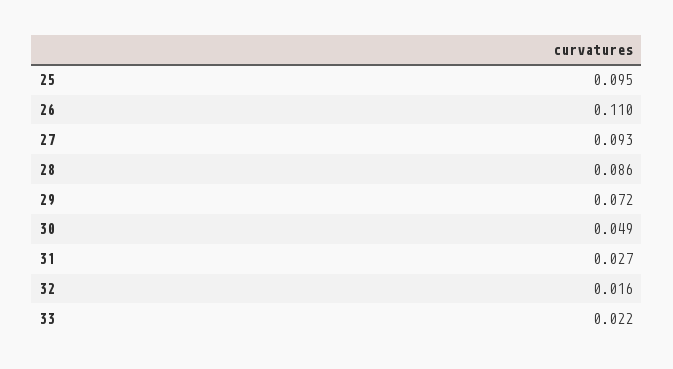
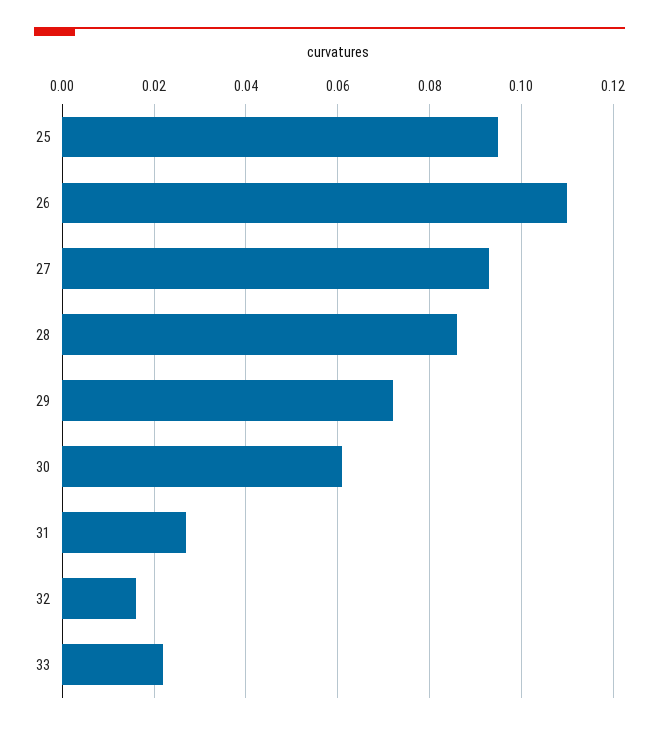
  {
    "25": 0.095,
    "26": 0.11,
    "27": 0.093,
    "28": 0.086,
    "29": 0.072,
-   "30": 0.049,
+   "30": 0.06,
    "31": 0.027,
    "32": 0.016,
    "33": 0.022
  }

